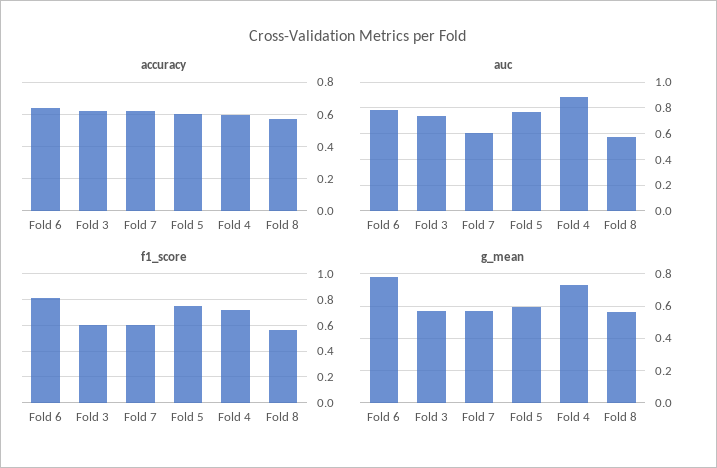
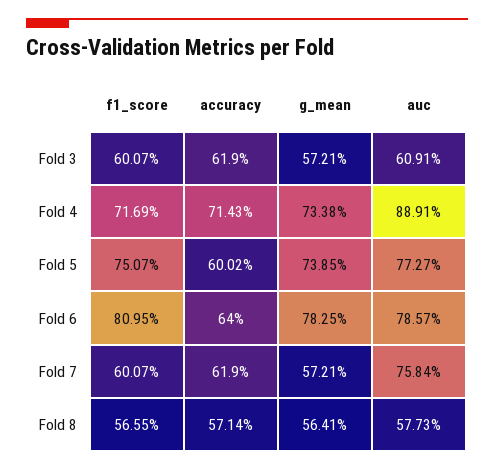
  {
    "accuracy": {
      "Fold 6": 0.64,
      "Fold 3": 0.619,
      "Fold 7": 0.619,
      "Fold 5": 0.6002,
-     "Fold 4": 0.6,
+     "Fold 4": 0.7143,
      "Fold 8": 0.5714
    },
    "auc": {
      "Fold 6": 0.7857,
-     "Fold 3": 0.75,
+     "Fold 3": 0.6091,
-     "Fold 7": 0.6,
+     "Fold 7": 0.7584,
      "Fold 5": 0.7727,
      "Fold 4": 0.8891,
      "Fold 8": 0.5773
    },
    "f1_score": {
      "Fold 6": 0.8095,
      "Fold 3": 0.6007,
      "Fold 7": 0.6007,
      "Fold 5": 0.7507,
      "Fold 4": 0.7169,
      "Fold 8": 0.5655
    },
    "g_mean": {
      "Fold 6": 0.7825,
      "Fold 3": 0.5721,
      "Fold 7": 0.5721,
-     "Fold 5": 0.6,
+     "Fold 5": 0.7385,
      "Fold 4": 0.7338,
      "Fold 8": 0.5641
    }
  }

